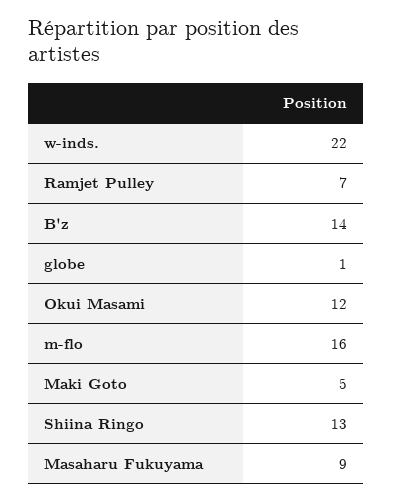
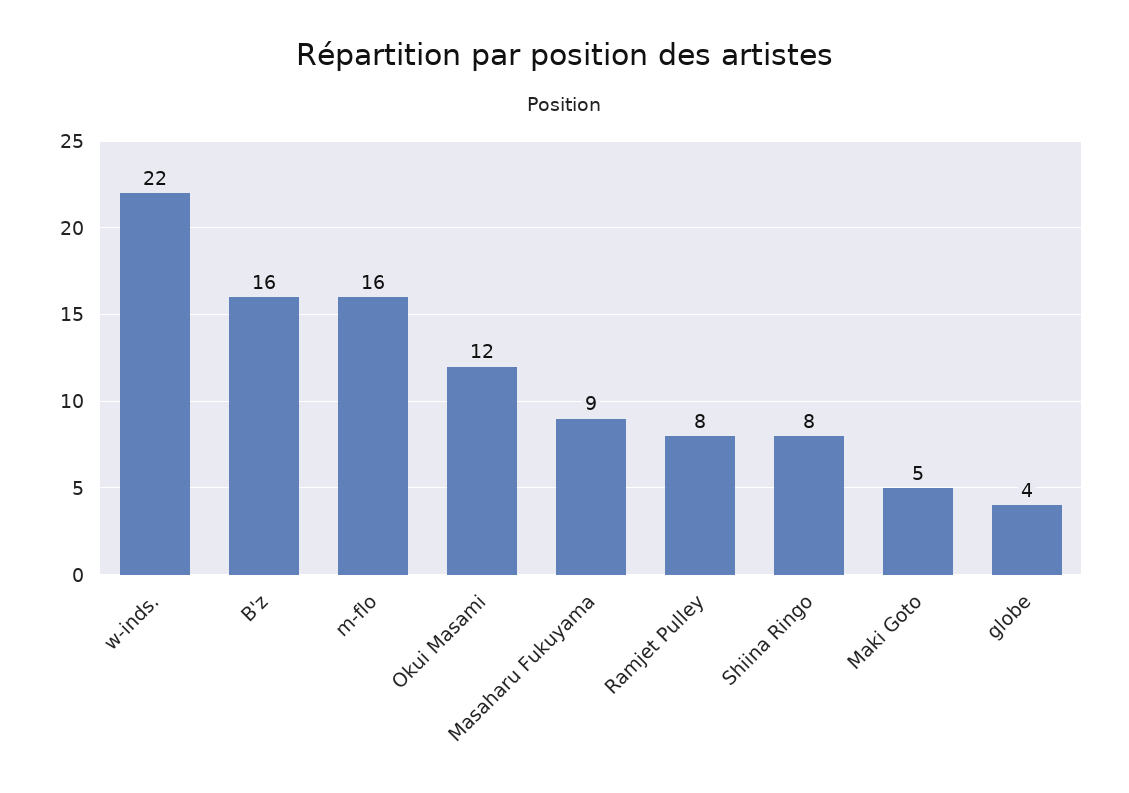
  {
    "w-inds.": 22,
-   "Ramjet Pulley": 7,
+   "Ramjet Pulley": 8,
-   "B'z": 14,
+   "B'z": 16,
-   "globe": 1,
+   "globe": 4,
    "Okui Masami": 12,
    "m-flo": 16,
    "Maki Goto": 5,
-   "Shiina Ringo": 13,
+   "Shiina Ringo": 8,
    "Masaharu Fukuyama": 9
  }

